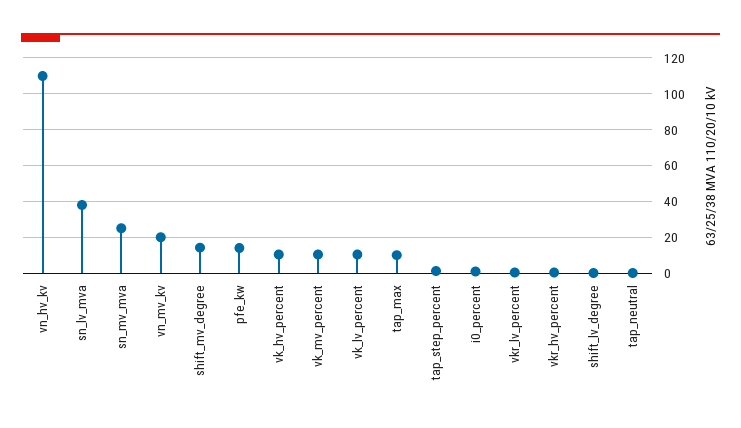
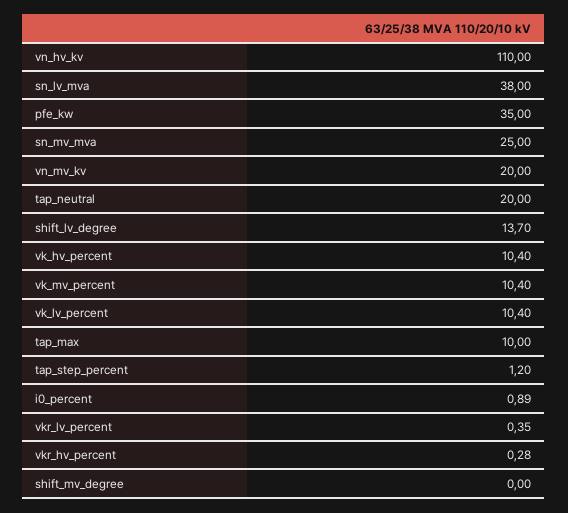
  {
    "vn_hv_kv": 110,
    "sn_lv_mva": 38,
    "sn_mv_mva": 25,
    "vn_mv_kv": 20,
-   "shift_mv_degree": 15,
+   "shift_mv_degree": 0,
-   "pfe_kw": 15,
+   "pfe_kw": 35,
    "vk_hv_percent": 10.4,
    "vk_mv_percent": 10.4,
    "vk_lv_percent": 10.4,
    "tap_max": 10,
    "tap_step_percent": 1.2,
    "i0_percent": 0.89,
    "vkr_lv_percent": 0.35,
    "vkr_hv_percent": 0.28,
-   "shift_lv_degree": 0,
+   "shift_lv_degree": 13.7,
-   "tap_neutral": 0
+   "tap_neutral": 20
  }

